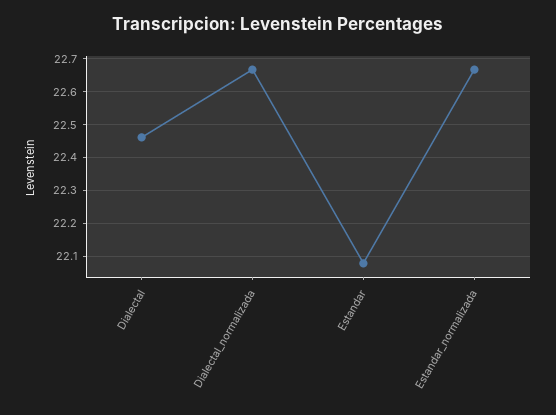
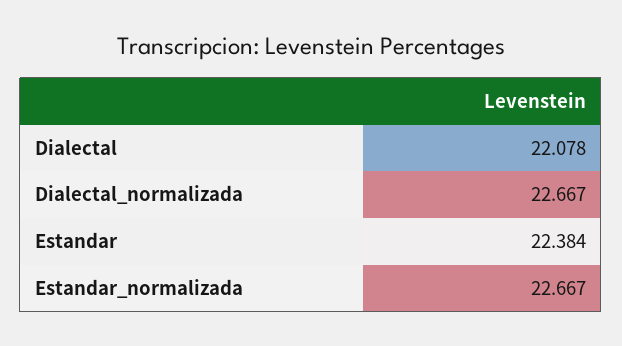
  {
-   "Dialectal": 22.46,
+   "Dialectal": 22.078,
    "Dialectal_normalizada": 22.667,
-   "Estandar": 22.08,
+   "Estandar": 22.384,
    "Estandar_normalizada": 22.667
  }

